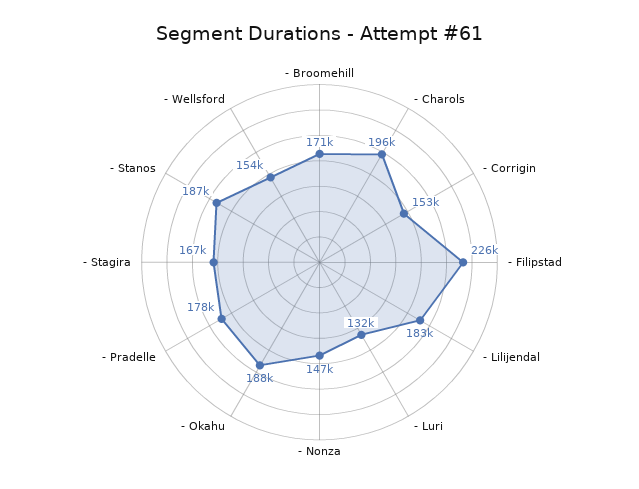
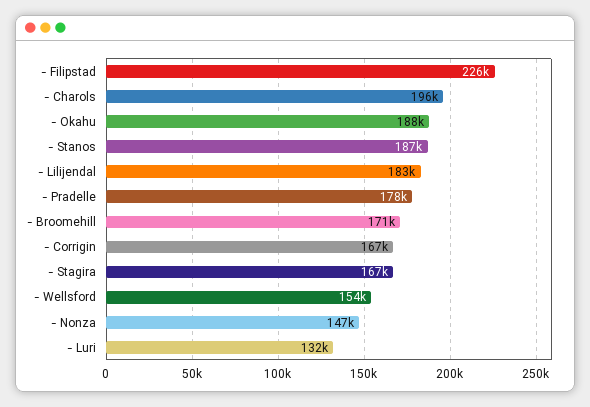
  {
    "- Broomehill": 171000,
    "- Charols": 196000,
-   "- Corrigin": 153000,
+   "- Corrigin": 167000,
    "- Filipstad": 226000,
    "- Lilijendal": 183000,
    "- Luri": 132000,
    "- Nonza": 147000,
    "- Okahu": 188000,
    "- Pradelle": 178000,
    "- Stagira": 167000,
    "- Stanos": 187000,
    "- Wellsford": 154000
  }

